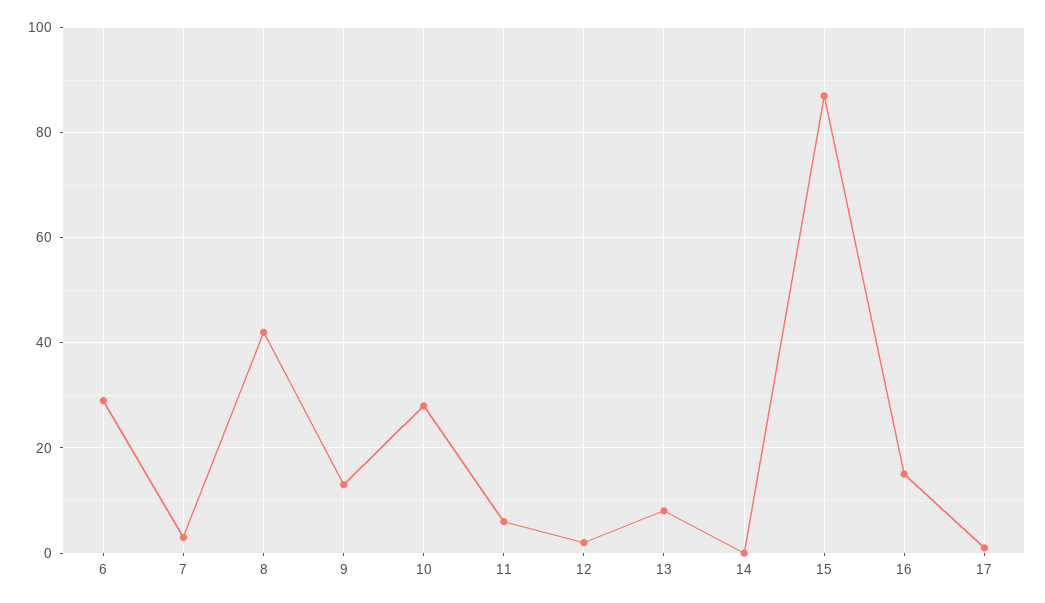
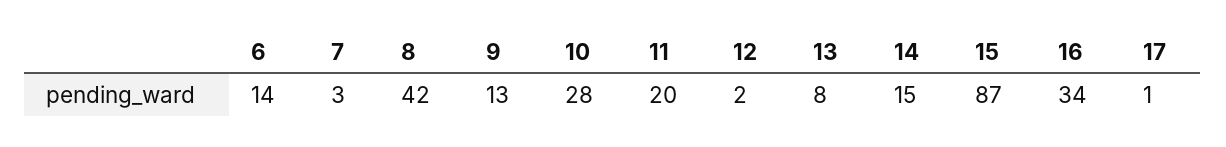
  {
-   "6": 30,
+   "6": 14,
    "7": 3,
    "8": 42,
    "9": 13,
    "10": 28,
-   "11": 5,
+   "11": 20,
    "12": 2,
    "13": 8,
-   "14": 0,
+   "14": 15,
    "15": 87,
-   "16": 15,
+   "16": 34,
    "17": 1
  }

